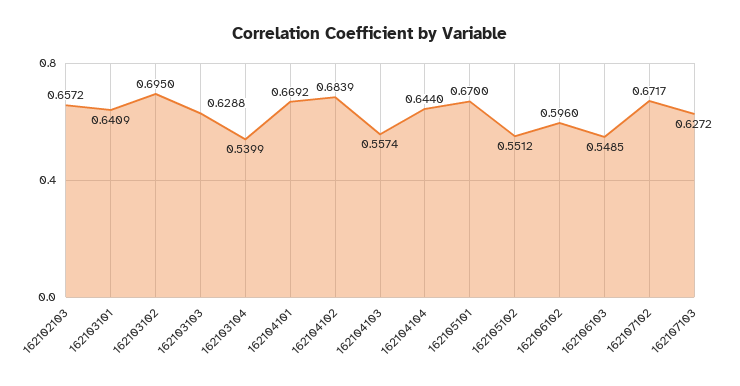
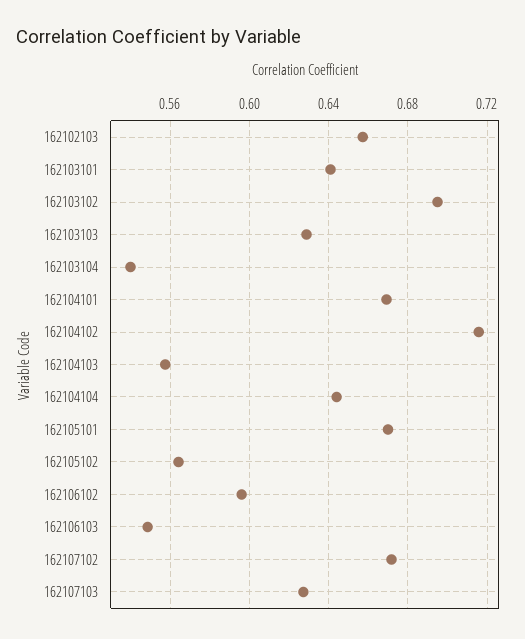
  {
    "162102103": 0.6572,
    "162103101": 0.6409,
    "162103102": 0.695,
    "162103103": 0.6288,
    "162103104": 0.5399,
    "162104101": 0.6692,
-   "162104102": 0.6839,
+   "162104102": 0.715,
    "162104103": 0.5574,
    "162104104": 0.644,
    "162105101": 0.67,
-   "162105102": 0.5512,
+   "162105102": 0.565,
    "162106102": 0.596,
    "162106103": 0.5485,
    "162107102": 0.6717,
    "162107103": 0.6272
  }

